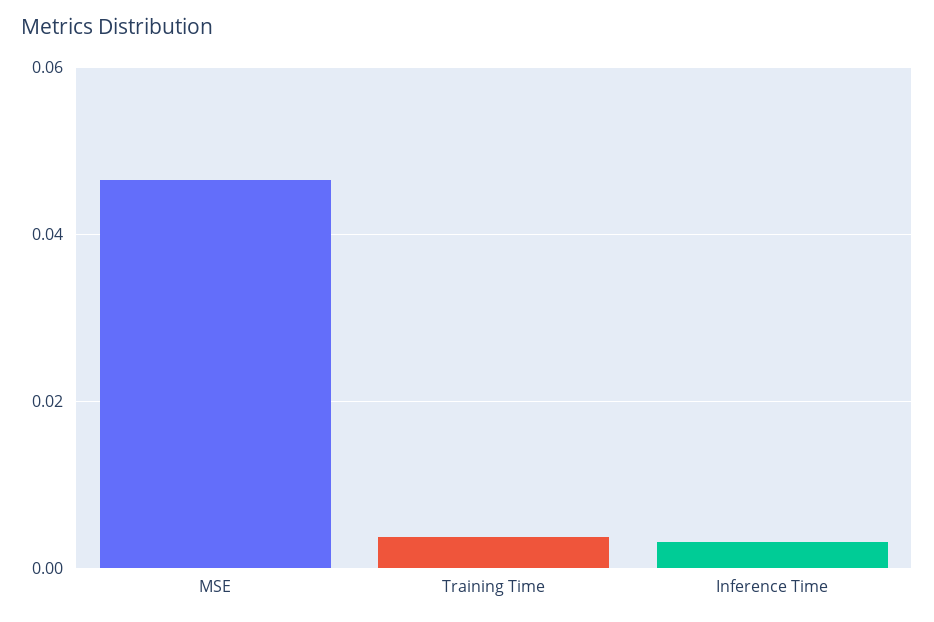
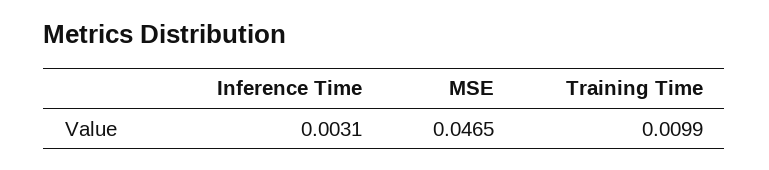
  {
    "MSE": 0.0465,
-   "Training Time": 0.004,
+   "Training Time": 0.0099,
    "Inference Time": 0.0031
  }

